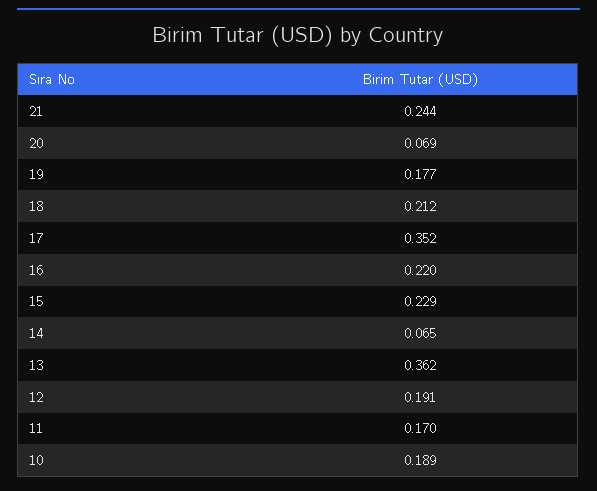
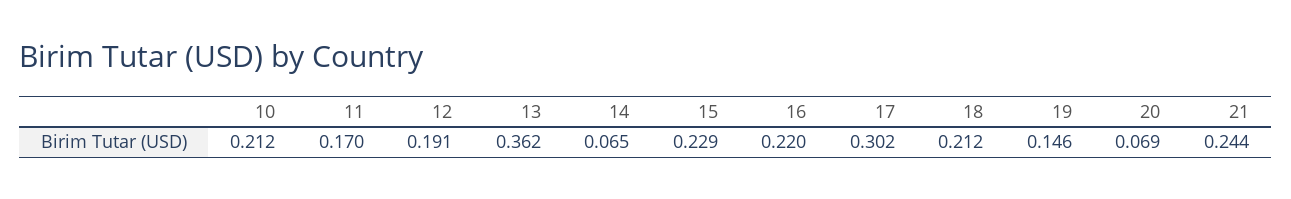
  {
    "21": 0.244,
    "20": 0.069,
-   "19": 0.177,
+   "19": 0.146,
    "18": 0.212,
-   "17": 0.352,
+   "17": 0.302,
    "16": 0.22,
    "15": 0.229,
    "14": 0.065,
    "13": 0.362,
    "12": 0.191,
    "11": 0.17,
-   "10": 0.189
+   "10": 0.212
  }

